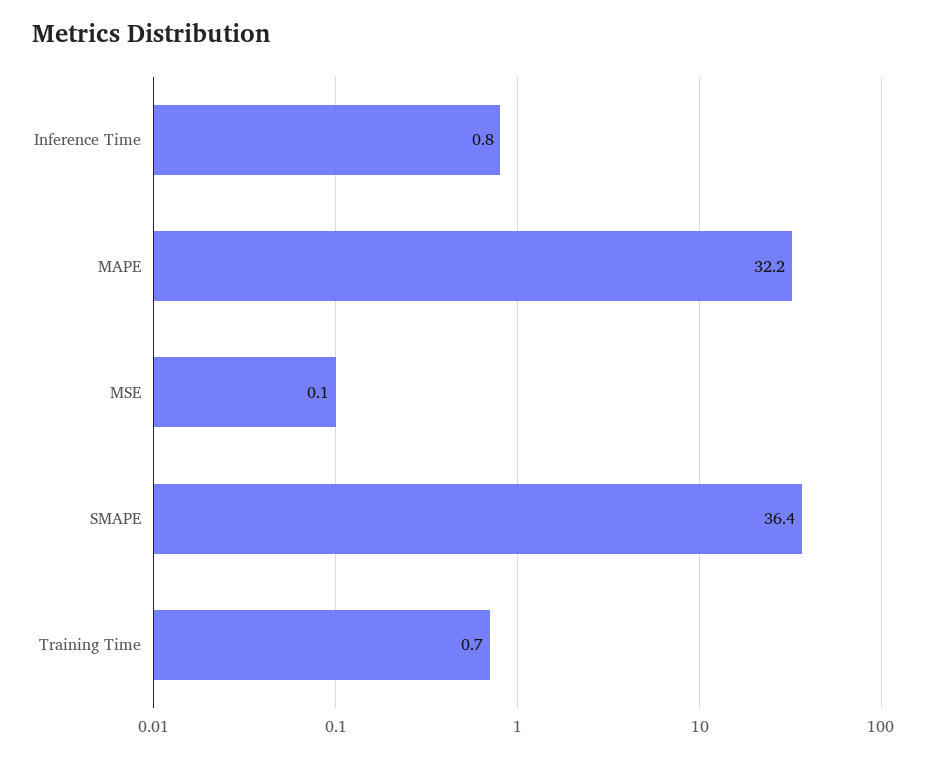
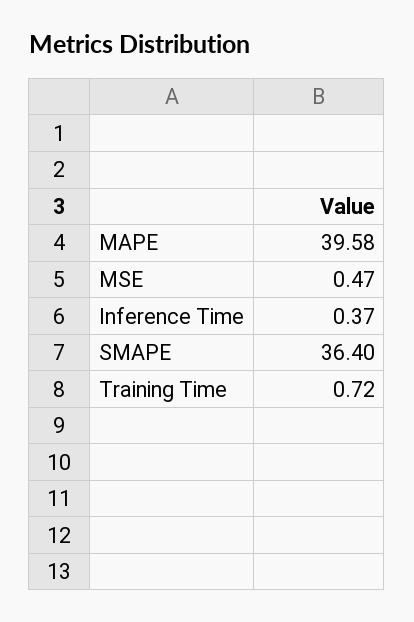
  {
-   "Inference Time": 0.8,
+   "Inference Time": 0.37,
-   "MAPE": 32.2,
+   "MAPE": 39.58,
-   "MSE": 0.1,
+   "MSE": 0.47,
    "SMAPE": 36.4,
    "Training Time": 0.72
  }

